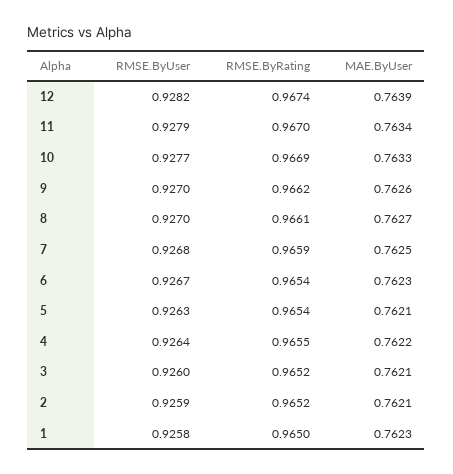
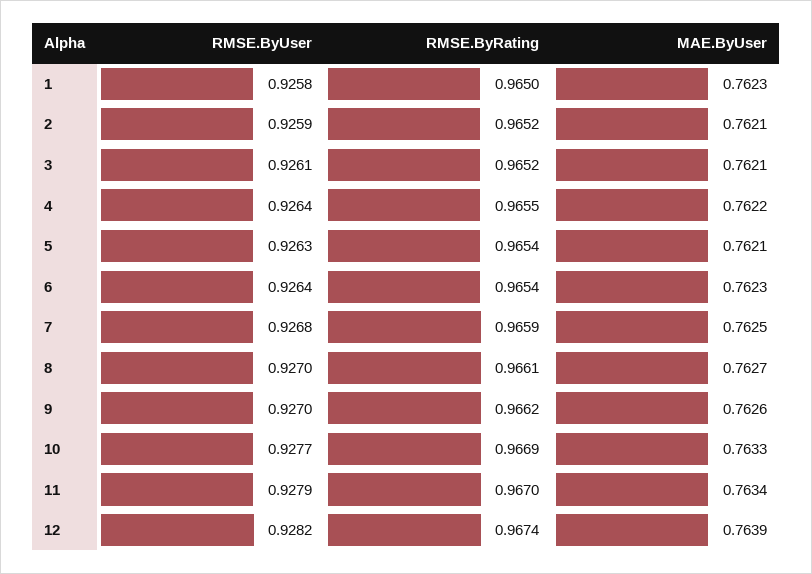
  {
    "RMSE.ByUser": {
      "12": 0.9282,
      "11": 0.9279,
      "10": 0.9277,
      "9": 0.927,
      "8": 0.927,
      "7": 0.9268,
-     "6": 0.9267,
+     "6": 0.9264,
      "5": 0.9263,
      "4": 0.9264,
-     "3": 0.926,
+     "3": 0.9261,
      "2": 0.9259,
      "1": 0.9258
    },
    "RMSE.ByRating": {
      "12": 0.9674,
      "11": 0.967,
      "10": 0.9669,
      "9": 0.9662,
      "8": 0.9661,
      "7": 0.9659,
      "6": 0.9654,
      "5": 0.9654,
      "4": 0.9655,
      "3": 0.9652,
      "2": 0.9652,
      "1": 0.965
    },
    "MAE.ByUser": {
      "12": 0.7639,
      "11": 0.7634,
      "10": 0.7633,
      "9": 0.7626,
      "8": 0.7627,
      "7": 0.7625,
      "6": 0.7623,
      "5": 0.7621,
      "4": 0.7622,
      "3": 0.7621,
      "2": 0.7621,
      "1": 0.7623
    }
  }

